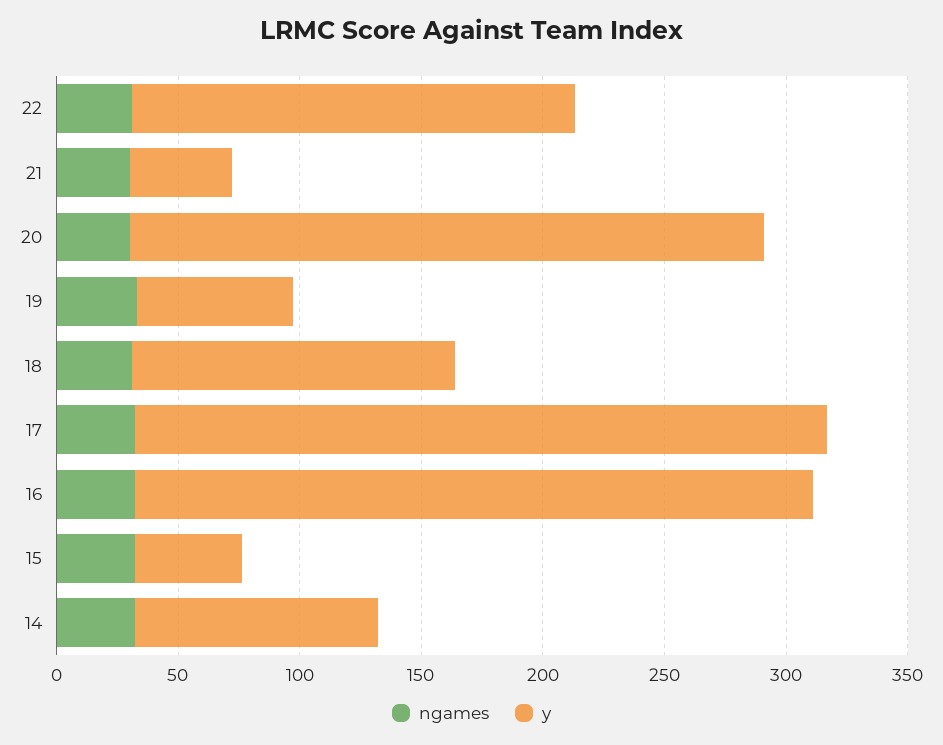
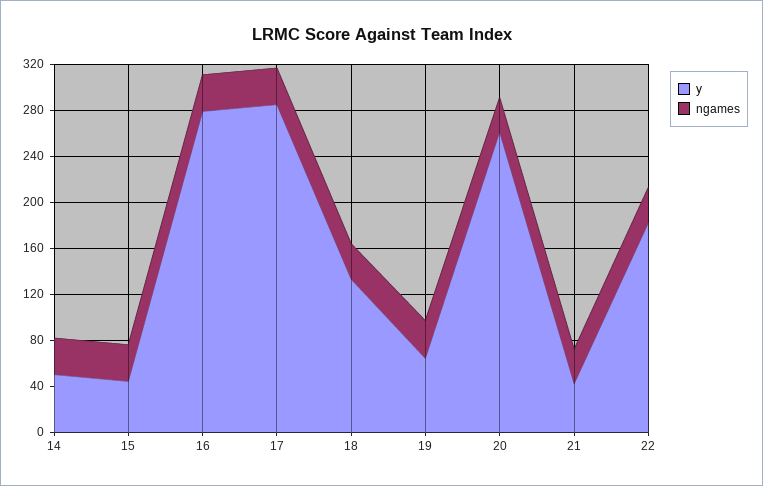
  {
    "ngames": {
      "22": 30,
      "21": 30,
      "20": 30,
      "19": 30,
      "18": 30,
      "17": 30,
      "16": 30,
      "15": 30,
      "14": 30
    },
    "y": {
      "22": 180,
      "21": 40,
      "20": 260,
      "19": 60,
      "18": 130,
      "17": 290,
      "16": 280,
      "15": 40,
-     "14": 100
+     "14": 50
    }
  }

